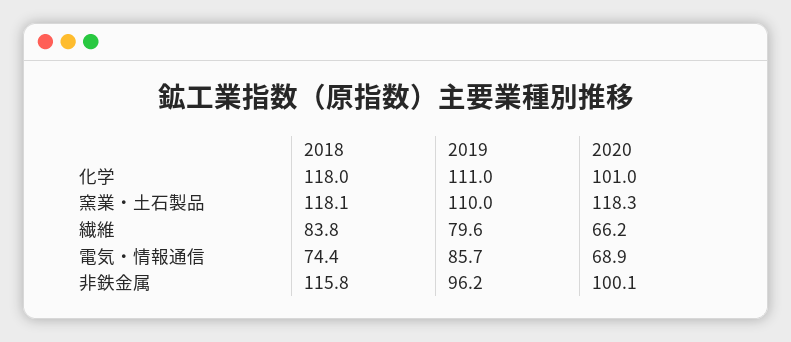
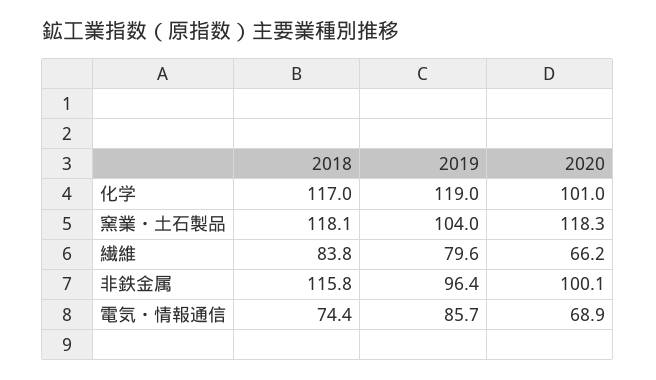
  {
    "2018": {
-     "化学": 118,
+     "化学": 117,
      "窯業・土石製品": 118.1,
      "繊維": 83.8,
      "電気・情報通信": 74.4,
      "非鉄金属": 115.8
    },
    "2019": {
-     "化学": 111,
+     "化学": 119,
-     "窯業・土石製品": 110,
+     "窯業・土石製品": 104,
      "繊維": 79.6,
      "電気・情報通信": 85.7,
-     "非鉄金属": 96.2
+     "非鉄金属": 96.4
    },
    "2020": {
      "化学": 101,
      "窯業・土石製品": 118.3,
      "繊維": 66.2,
      "電気・情報通信": 68.9,
      "非鉄金属": 100.1
    }
  }

